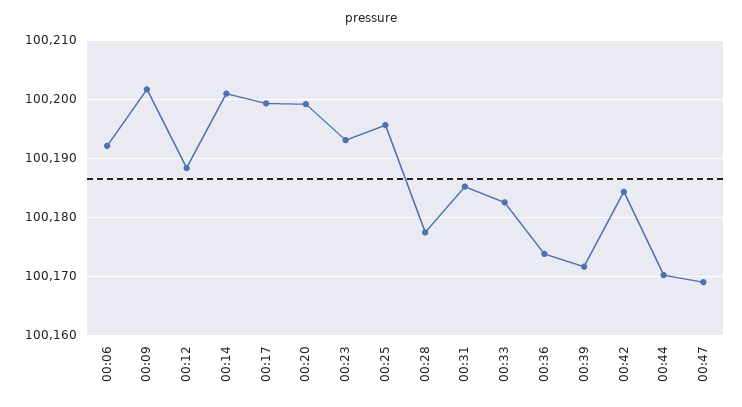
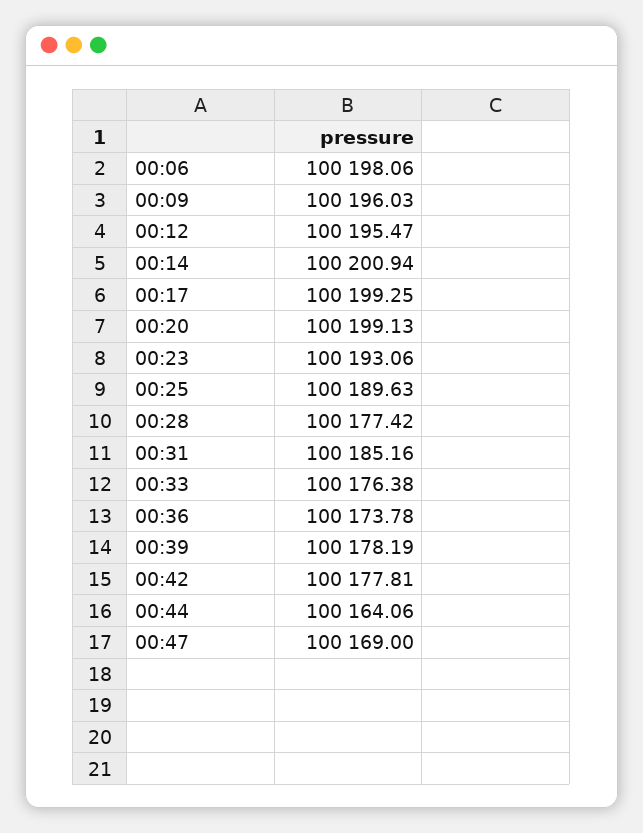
  {
-   "00:06": 100192,
+   "00:06": 100198.06,
-   "00:09": 100202,
+   "00:09": 100196.03,
-   "00:12": 100188,
+   "00:12": 100195.47,
    "00:14": 100200.94,
    "00:17": 100199.25,
    "00:20": 100199.13,
    "00:23": 100193.06,
-   "00:25": 100196,
+   "00:25": 100189.63,
    "00:28": 100177.42,
    "00:31": 100185.16,
-   "00:33": 100182,
+   "00:33": 100176.38,
    "00:36": 100173.78,
-   "00:39": 100172,
+   "00:39": 100178.19,
-   "00:42": 100184,
+   "00:42": 100177.81,
-   "00:44": 100170,
+   "00:44": 100164.06,
    "00:47": 100169
  }

